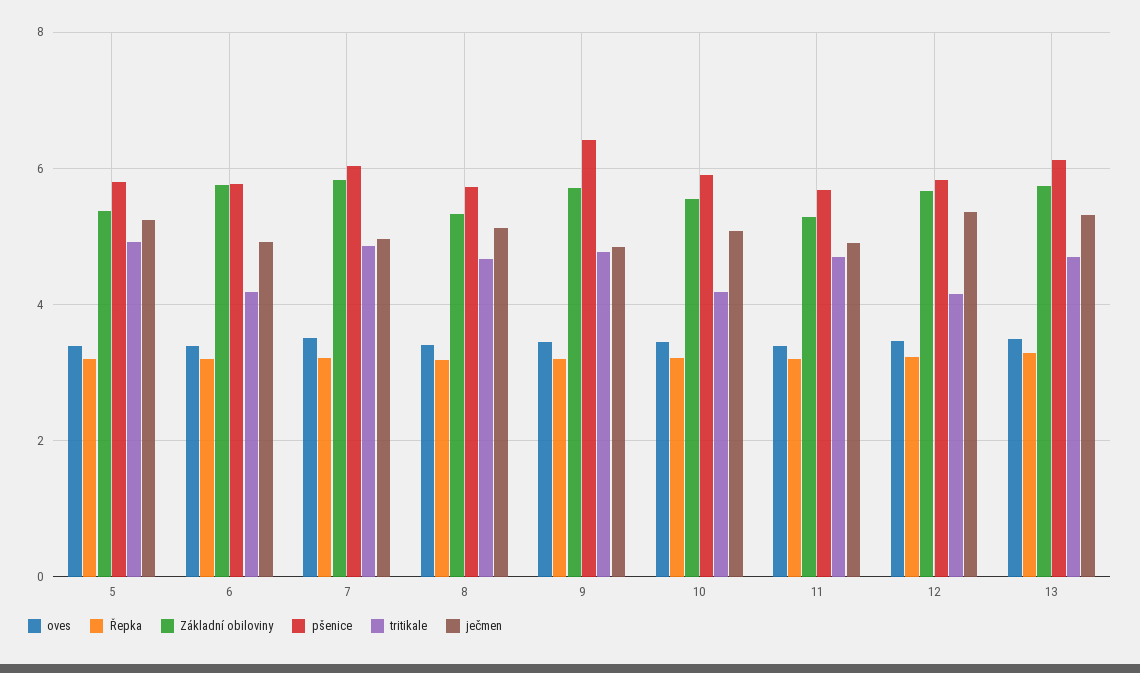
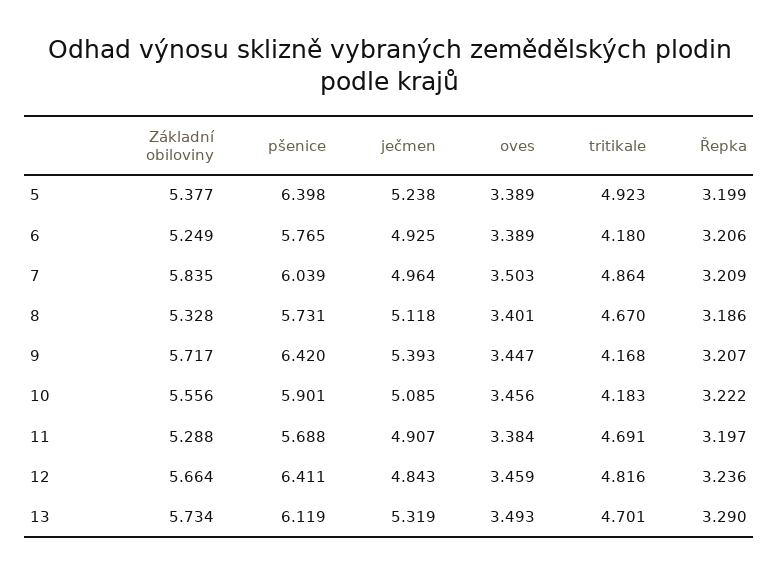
  {
    "oves": {
      "5": 3.389,
      "6": 3.389,
      "7": 3.503,
      "8": 3.401,
      "9": 3.447,
      "10": 3.456,
      "11": 3.384,
      "12": 3.459,
      "13": 3.493
    },
    "Řepka": {
      "5": 3.199,
      "6": 3.206,
      "7": 3.209,
      "8": 3.186,
      "9": 3.207,
      "10": 3.222,
      "11": 3.197,
      "12": 3.236,
      "13": 3.29
    },
    "Základní obiloviny": {
      "5": 5.377,
-     "6": 5.8,
+     "6": 5.249,
      "7": 5.835,
      "8": 5.328,
      "9": 5.717,
      "10": 5.556,
      "11": 5.288,
      "12": 5.664,
      "13": 5.734
    },
    "pšenice": {
-     "5": 5.8,
+     "5": 6.398,
      "6": 5.765,
      "7": 6.039,
      "8": 5.731,
      "9": 6.42,
      "10": 5.901,
      "11": 5.688,
-     "12": 5.8,
+     "12": 6.411,
      "13": 6.119
    },
    "tritikale": {
      "5": 4.923,
      "6": 4.18,
      "7": 4.864,
      "8": 4.67,
-     "9": 4.8,
+     "9": 4.168,
      "10": 4.183,
      "11": 4.691,
-     "12": 4.2,
+     "12": 4.816,
      "13": 4.701
    },
    "ječmen": {
      "5": 5.238,
      "6": 4.925,
      "7": 4.964,
      "8": 5.118,
-     "9": 4.8,
+     "9": 5.393,
      "10": 5.085,
      "11": 4.907,
-     "12": 5.4,
+     "12": 4.843,
      "13": 5.319
    }
  }

